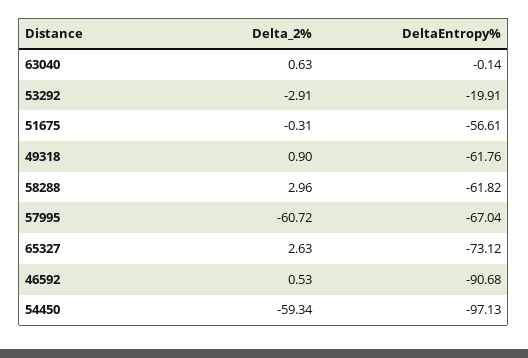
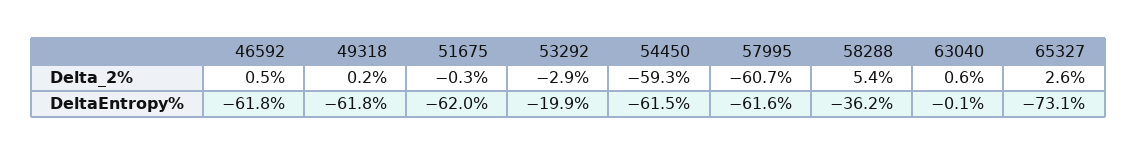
  {
    "Delta_2%": {
      "63040": 0.63,
      "53292": -2.91,
      "51675": -0.31,
-     "49318": 0.9,
+     "49318": 0.2,
-     "58288": 2.96,
+     "58288": 5.4,
      "57995": -60.72,
      "65327": 2.63,
      "46592": 0.53,
      "54450": -59.34
    },
    "DeltaEntropy%": {
      "63040": -0.14,
      "53292": -19.91,
-     "51675": -56.61,
+     "51675": -62,
      "49318": -61.76,
-     "58288": -61.82,
+     "58288": -36.2,
-     "57995": -67.04,
+     "57995": -61.6,
      "65327": -73.12,
-     "46592": -90.68,
+     "46592": -61.8,
-     "54450": -97.13
+     "54450": -61.5
    }
  }

